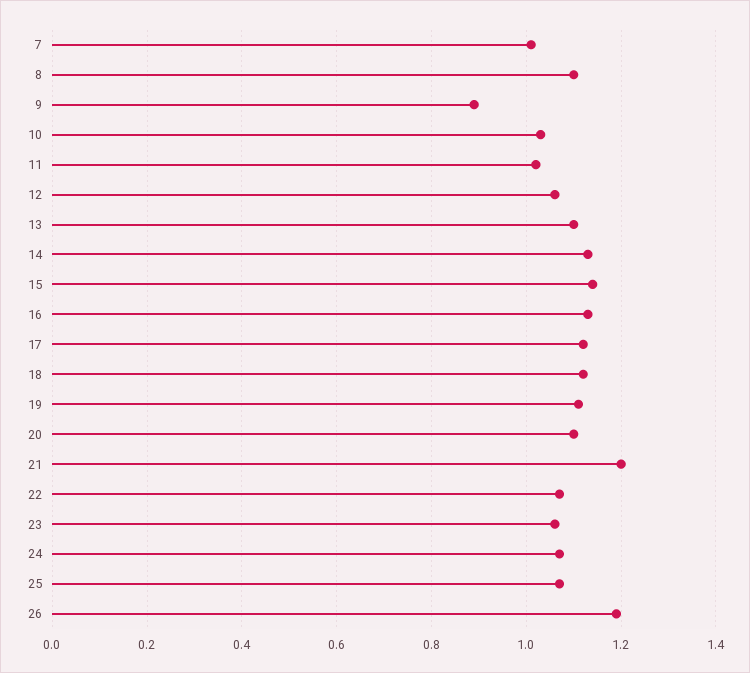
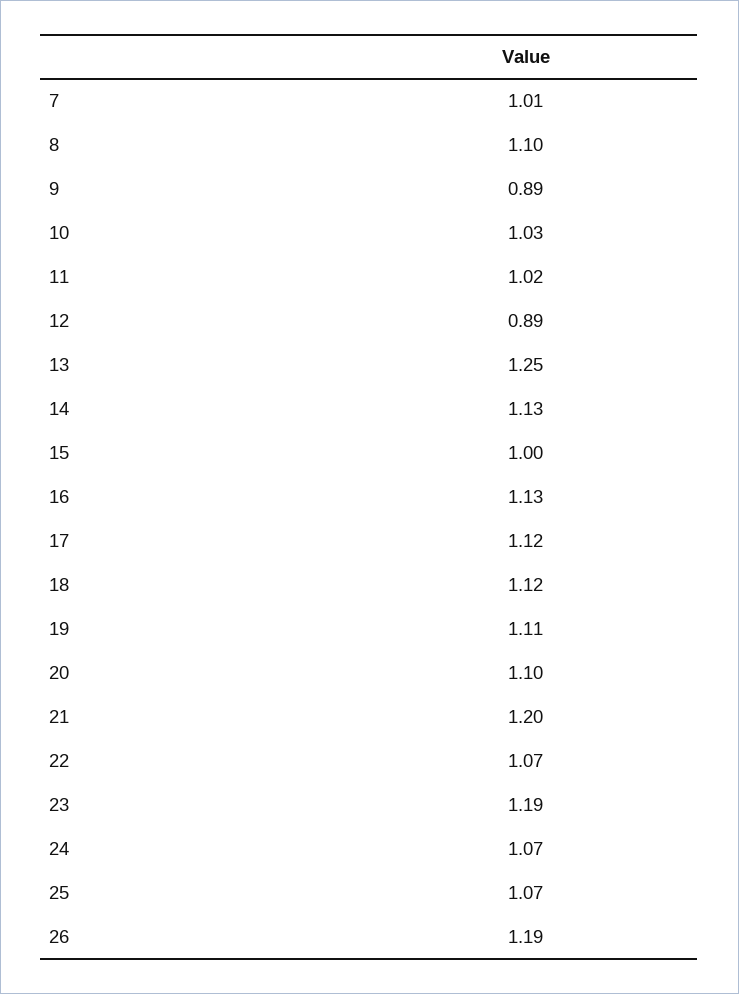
  {
    "7": 1.01,
    "8": 1.1,
    "9": 0.89,
    "10": 1.03,
    "11": 1.02,
-   "12": 1.05,
+   "12": 0.89,
-   "13": 1.1,
+   "13": 1.25,
    "14": 1.13,
-   "15": 1.15,
+   "15": 1,
    "16": 1.13,
    "17": 1.12,
    "18": 1.12,
    "19": 1.11,
    "20": 1.1,
    "21": 1.2,
    "22": 1.07,
-   "23": 1.05,
+   "23": 1.19,
    "24": 1.07,
    "25": 1.07,
    "26": 1.19
  }

